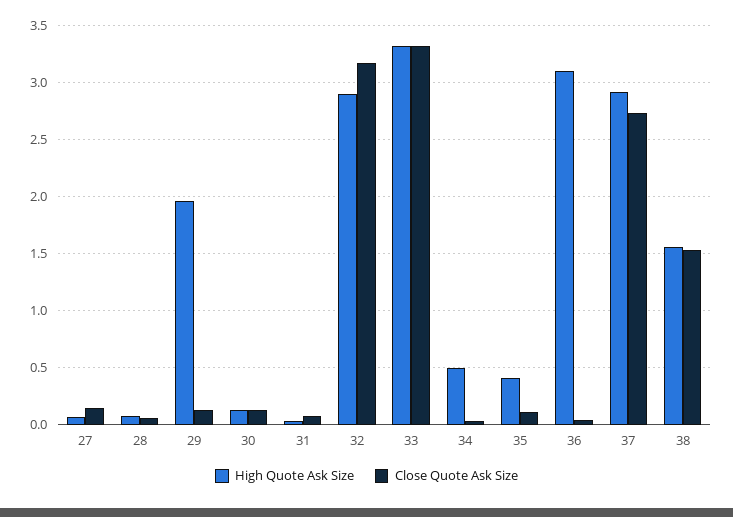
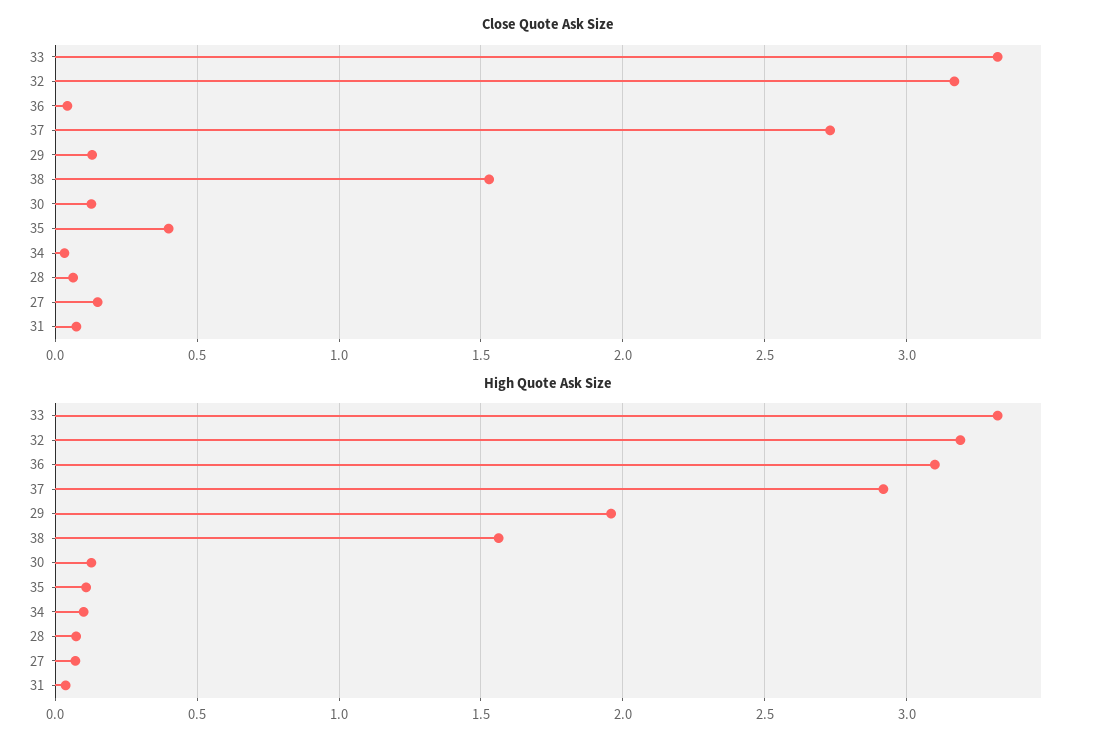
  {
    "High Quote Ask Size": {
      "27": 0.05,
      "28": 0.05,
      "29": 1.95,
      "30": 0.15,
      "31": 0.05,
-     "32": 2.9,
+     "32": 3.2,
      "33": 3.3,
-     "34": 0.5,
+     "34": 0.1,
-     "35": 0.4,
+     "35": 0.1,
      "36": 3.1,
      "37": 2.9,
      "38": 1.55
    },
    "Close Quote Ask Size": {
      "27": 0.15,
      "28": 0.05,
      "29": 0.15,
      "30": 0.15,
      "31": 0.1,
      "32": 3.15,
      "33": 3.3,
      "34": 0.05,
-     "35": 0.1,
+     "35": 0.4,
      "36": 0.05,
      "37": 2.75,
      "38": 1.55
    }
  }

